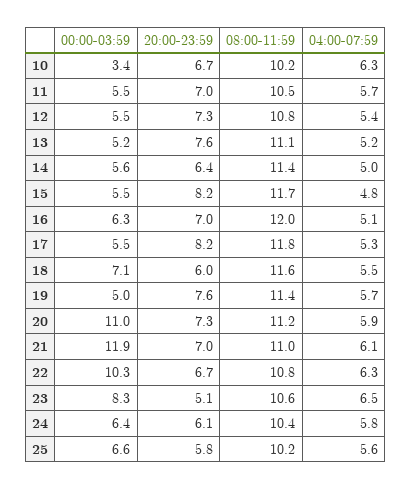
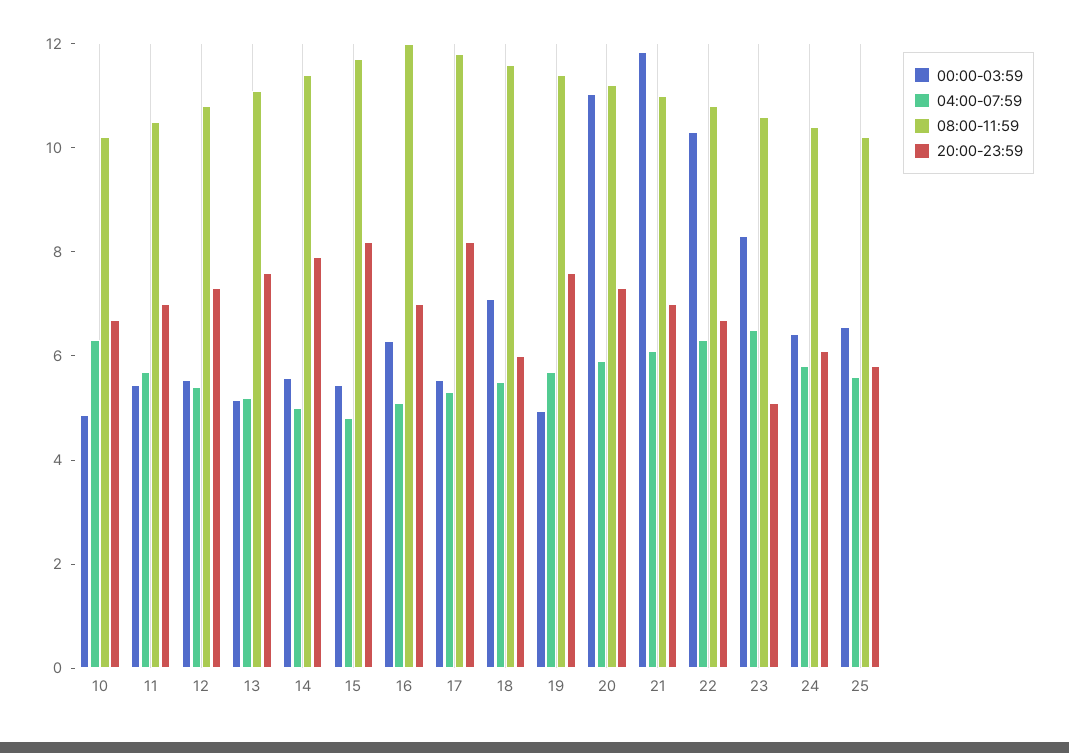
  {
    "00:00-03:59": {
-     "10": 3.4,
+     "10": 5,
      "11": 5.5,
      "12": 5.5,
      "13": 5.2,
      "14": 5.6,
      "15": 5.5,
      "16": 6.3,
      "17": 5.5,
      "18": 7.1,
      "19": 5,
      "20": 11,
      "21": 11.9,
      "22": 10.3,
      "23": 8.3,
      "24": 6.4,
      "25": 6.6
    },
    "20:00-23:59": {
      "10": 6.7,
      "11": 7,
      "12": 7.3,
      "13": 7.6,
-     "14": 6.4,
+     "14": 8,
      "15": 8.2,
      "16": 7,
      "17": 8.2,
      "18": 6,
      "19": 7.6,
      "20": 7.3,
      "21": 7,
      "22": 6.7,
      "23": 5.1,
      "24": 6.1,
      "25": 5.8
    },
    "08:00-11:59": {
      "10": 10.2,
      "11": 10.5,
      "12": 10.8,
      "13": 11.1,
      "14": 11.4,
      "15": 11.7,
      "16": 12,
      "17": 11.8,
      "18": 11.6,
      "19": 11.4,
      "20": 11.2,
      "21": 11,
      "22": 10.8,
      "23": 10.6,
      "24": 10.4,
      "25": 10.2
    },
    "04:00-07:59": {
      "10": 6.3,
      "11": 5.7,
      "12": 5.4,
      "13": 5.2,
      "14": 5,
      "15": 4.8,
      "16": 5.1,
      "17": 5.3,
      "18": 5.5,
      "19": 5.7,
      "20": 5.9,
      "21": 6.1,
      "22": 6.3,
      "23": 6.5,
      "24": 5.8,
      "25": 5.6
    }
  }

